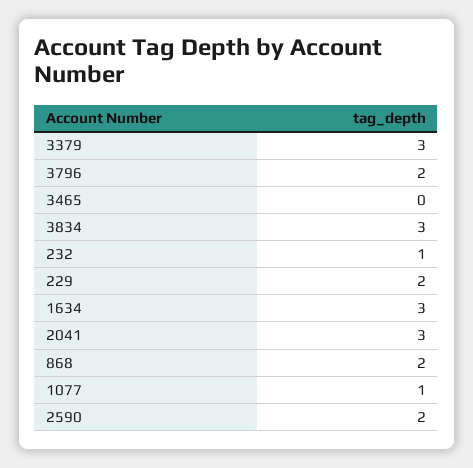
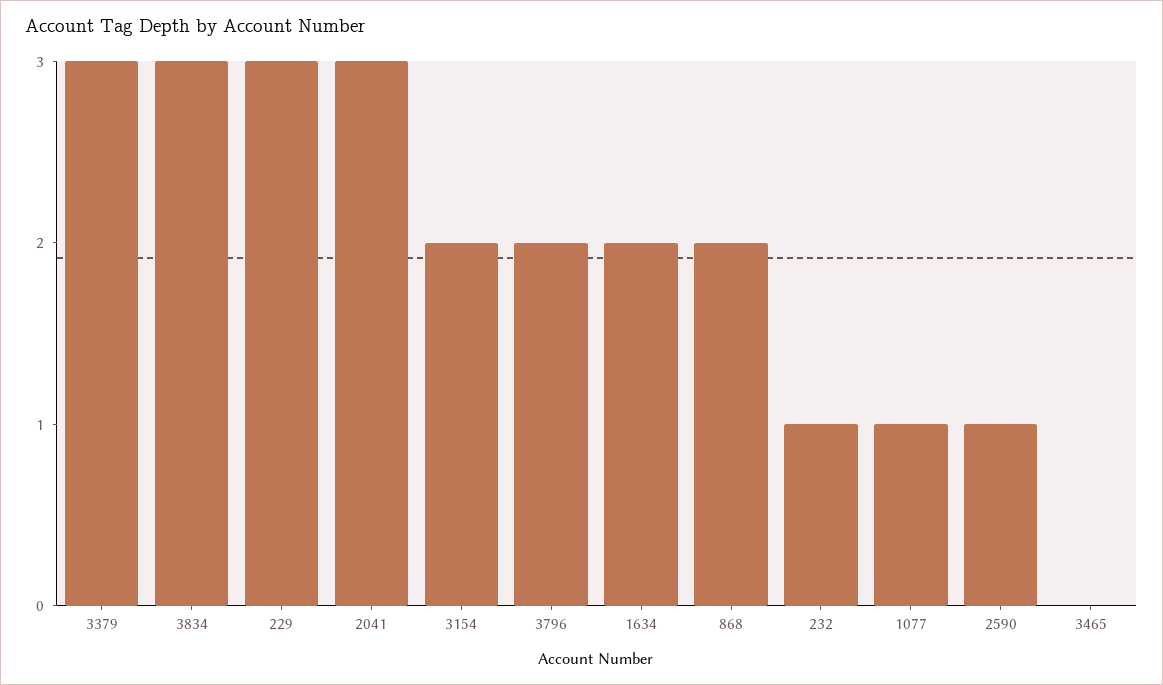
  {
    "3379": 3,
    "3796": 2,
    "3465": 0,
    "3834": 3,
    "232": 1,
-   "229": 2,
+   "229": 3,
-   "1634": 3,
+   "1634": 2,
    "2041": 3,
    "868": 2,
    "1077": 1,
-   "2590": 2
+   "2590": 1,
+   "3154": 2
  }

